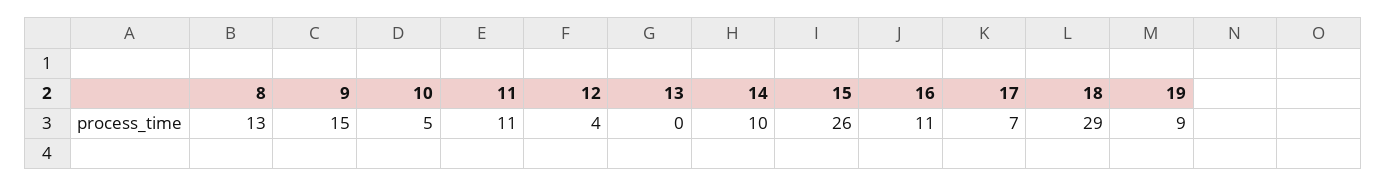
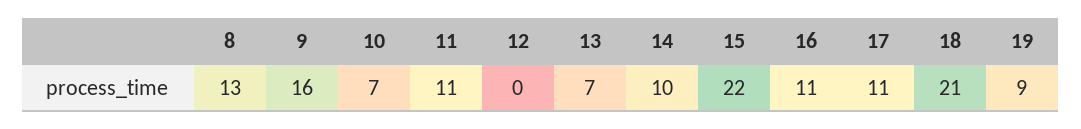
  {
    "8": 13,
-   "9": 15,
+   "9": 16,
-   "10": 5,
+   "10": 7,
    "11": 11,
-   "12": 4,
+   "12": 0,
-   "13": 0,
+   "13": 7,
    "14": 10,
-   "15": 26,
+   "15": 22,
    "16": 11,
-   "17": 7,
+   "17": 11,
-   "18": 29,
+   "18": 21,
    "19": 9
  }

